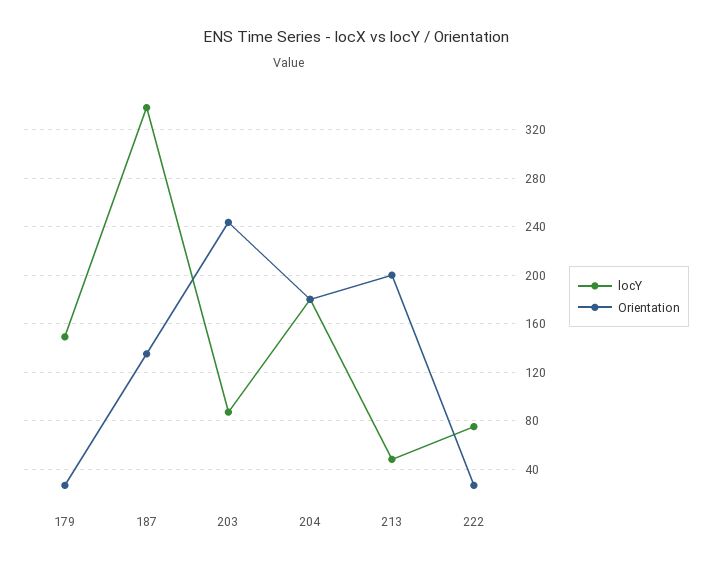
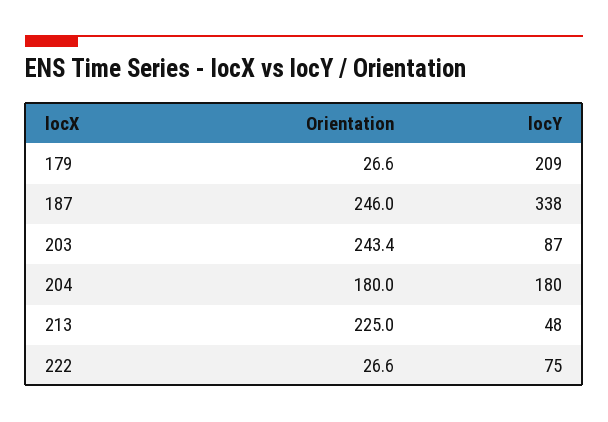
  {
    "locY": {
-     "179": 150,
+     "179": 209,
      "187": 338,
      "203": 87,
      "204": 180,
      "213": 48,
      "222": 75
    },
    "Orientation": {
      "179": 26.6,
-     "187": 135,
+     "187": 246,
      "203": 243.4,
      "204": 180,
-     "213": 200,
+     "213": 225,
      "222": 26.6
    }
  }

